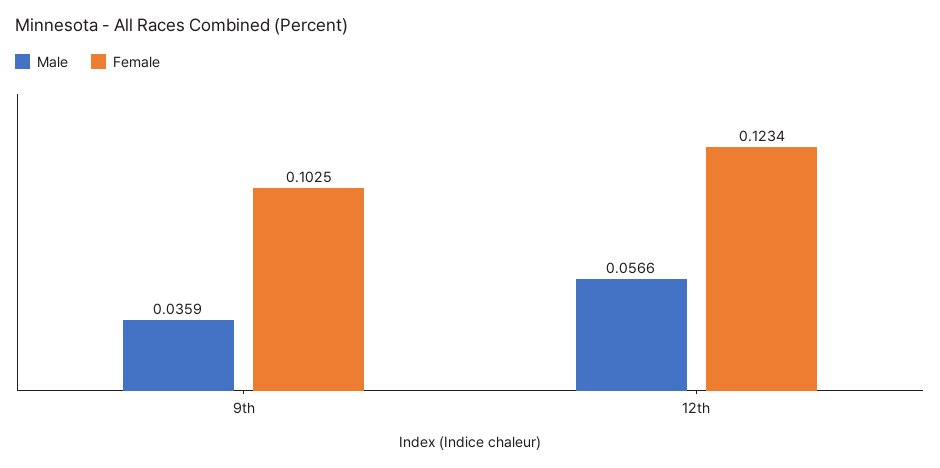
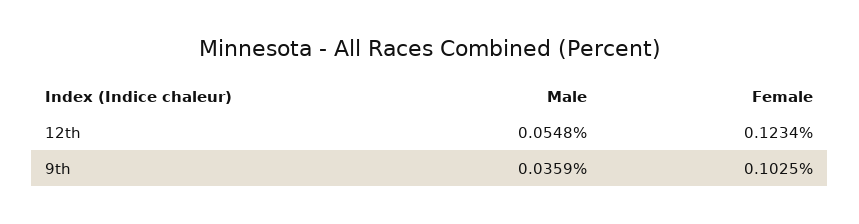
  {
    "Male": {
      "9th": 0.0359,
-     "12th": 0.0566
+     "12th": 0.0548
    },
    "Female": {
      "9th": 0.1025,
      "12th": 0.1234
    }
  }

